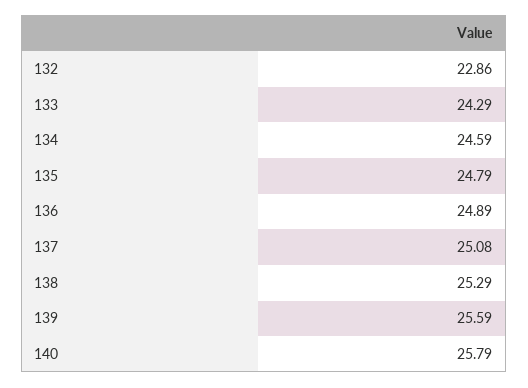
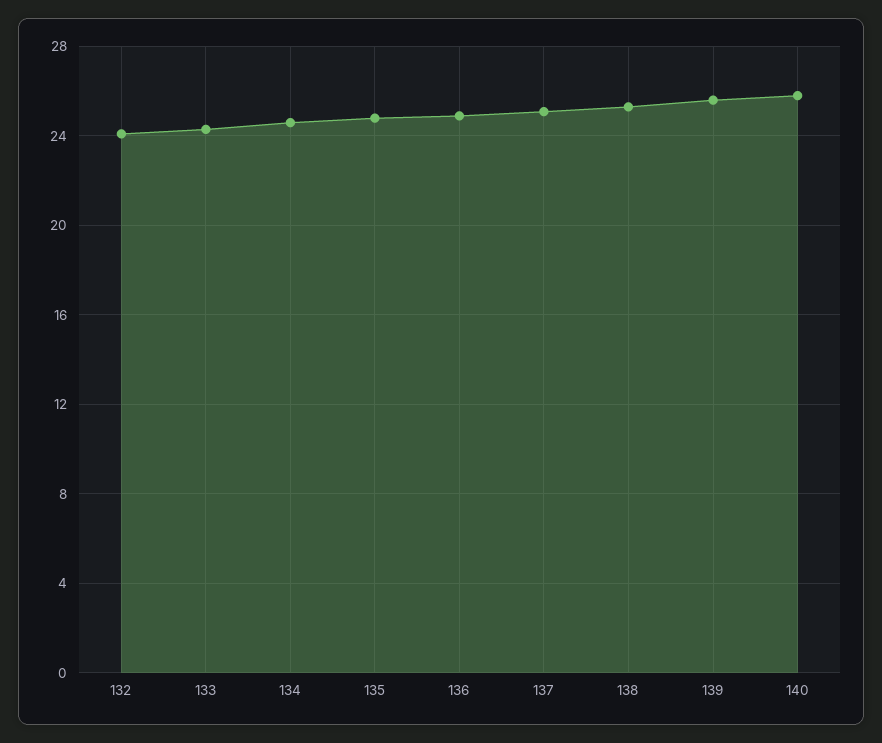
  {
-   "132": 22.86,
+   "132": 24,
    "133": 24.29,
    "134": 24.59,
    "135": 24.79,
    "136": 24.89,
    "137": 25.08,
    "138": 25.29,
    "139": 25.59,
    "140": 25.79
  }

